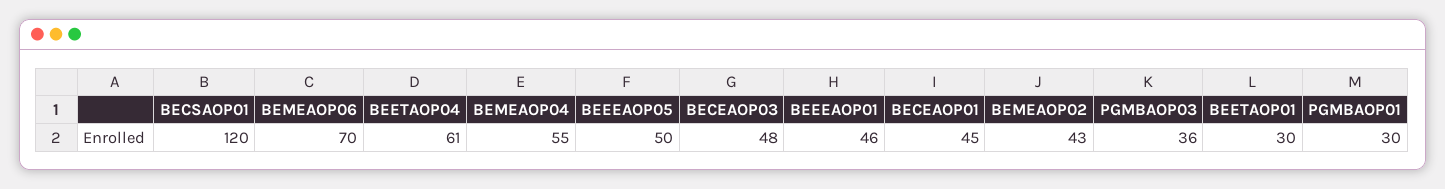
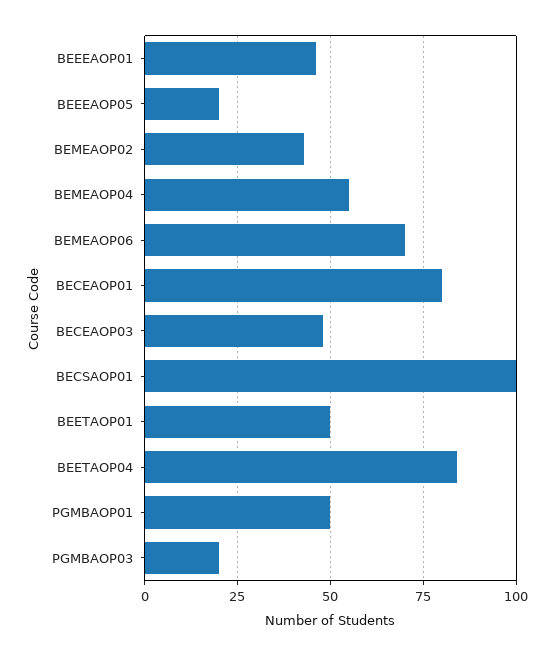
  {
-   "BECSAOP01": 120,
+   "BECSAOP01": 100,
    "BEMEAOP06": 70,
-   "BEETAOP04": 61,
+   "BEETAOP04": 85,
    "BEMEAOP04": 55,
-   "BEEEAOP05": 50,
+   "BEEEAOP05": 20,
    "BECEAOP03": 48,
    "BEEEAOP01": 46,
-   "BECEAOP01": 45,
+   "BECEAOP01": 80,
    "BEMEAOP02": 43,
-   "PGMBAOP03": 36,
+   "PGMBAOP03": 20,
-   "BEETAOP01": 30,
+   "BEETAOP01": 50,
-   "PGMBAOP01": 30
+   "PGMBAOP01": 50
  }

